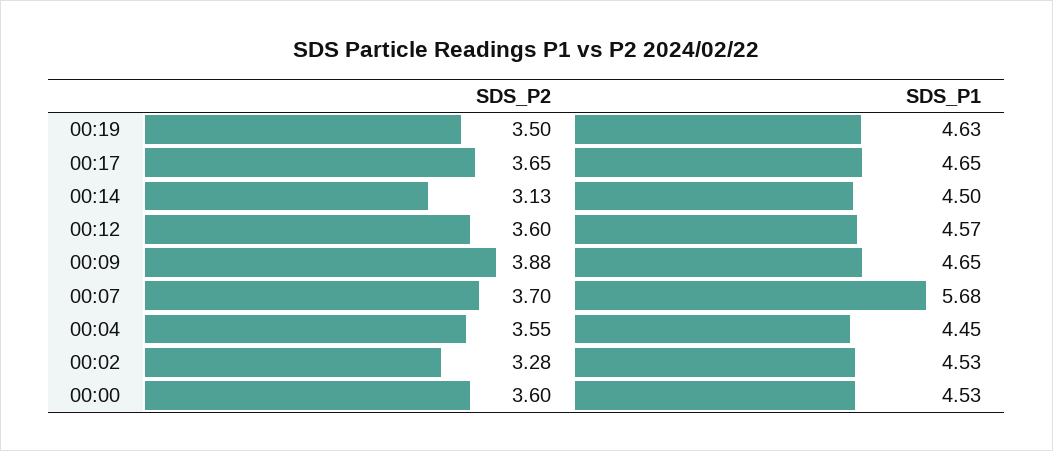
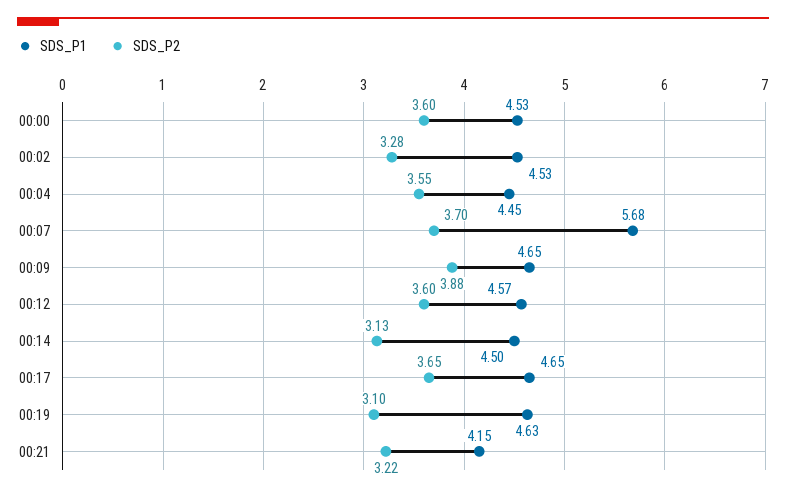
  {
    "SDS_P2": {
-     "00:19": 3.5,
+     "00:19": 3.1,
      "00:17": 3.65,
      "00:14": 3.13,
      "00:12": 3.6,
      "00:09": 3.88,
      "00:07": 3.7,
      "00:04": 3.55,
      "00:02": 3.28,
-     "00:00": 3.6
+     "00:00": 3.6,
+     "00:21": 3.22
    },
    "SDS_P1": {
      "00:19": 4.63,
      "00:17": 4.65,
      "00:14": 4.5,
      "00:12": 4.57,
      "00:09": 4.65,
      "00:07": 5.68,
      "00:04": 4.45,
      "00:02": 4.53,
-     "00:00": 4.53
+     "00:00": 4.53,
+     "00:21": 4.15
    }
  }

